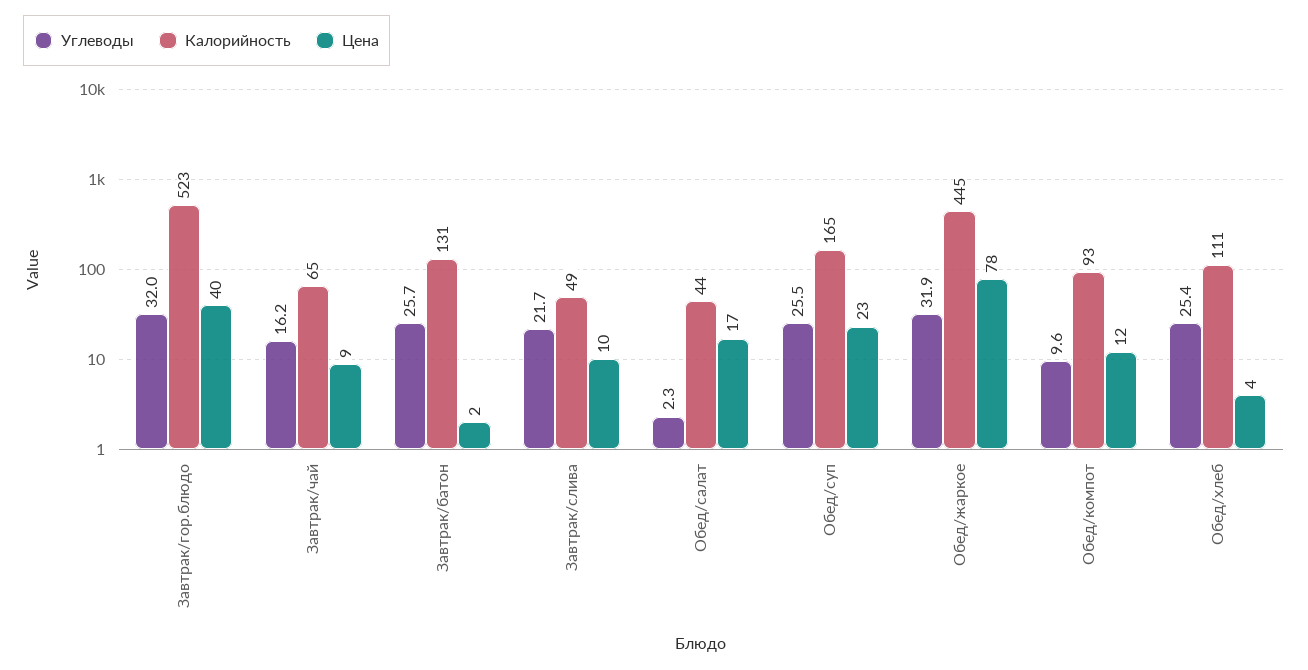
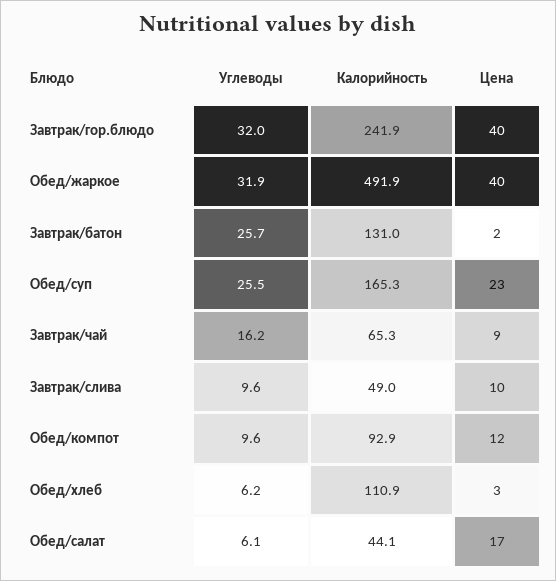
  {
    "Углеводы": {
      "Завтрак/гор.блюдо": 32,
      "Завтрак/чай": 16.2,
      "Завтрак/батон": 25.7,
-     "Завтрак/слива": 21.7,
+     "Завтрак/слива": 9.6,
-     "Обед/салат": 2.3,
+     "Обед/салат": 6.1,
      "Обед/суп": 25.5,
      "Обед/жаркое": 31.9,
      "Обед/компот": 9.6,
-     "Обед/хлеб": 25.4
+     "Обед/хлеб": 6.2
    },
    "Калорийность": {
-     "Завтрак/гор.блюдо": 523,
+     "Завтрак/гор.блюдо": 241.9,
      "Завтрак/чай": 65.3,
      "Завтрак/батон": 131,
      "Завтрак/слива": 49,
      "Обед/салат": 44.1,
      "Обед/суп": 165.3,
-     "Обед/жаркое": 445,
+     "Обед/жаркое": 491.9,
      "Обед/компот": 92.9,
      "Обед/хлеб": 110.9
    },
    "Цена": {
      "Завтрак/гор.блюдо": 40,
      "Завтрак/чай": 9,
      "Завтрак/батон": 2,
      "Завтрак/слива": 10,
      "Обед/салат": 17,
      "Обед/суп": 23,
-     "Обед/жаркое": 78,
+     "Обед/жаркое": 40,
      "Обед/компот": 12,
-     "Обед/хлеб": 4
+     "Обед/хлеб": 3
    }
  }

